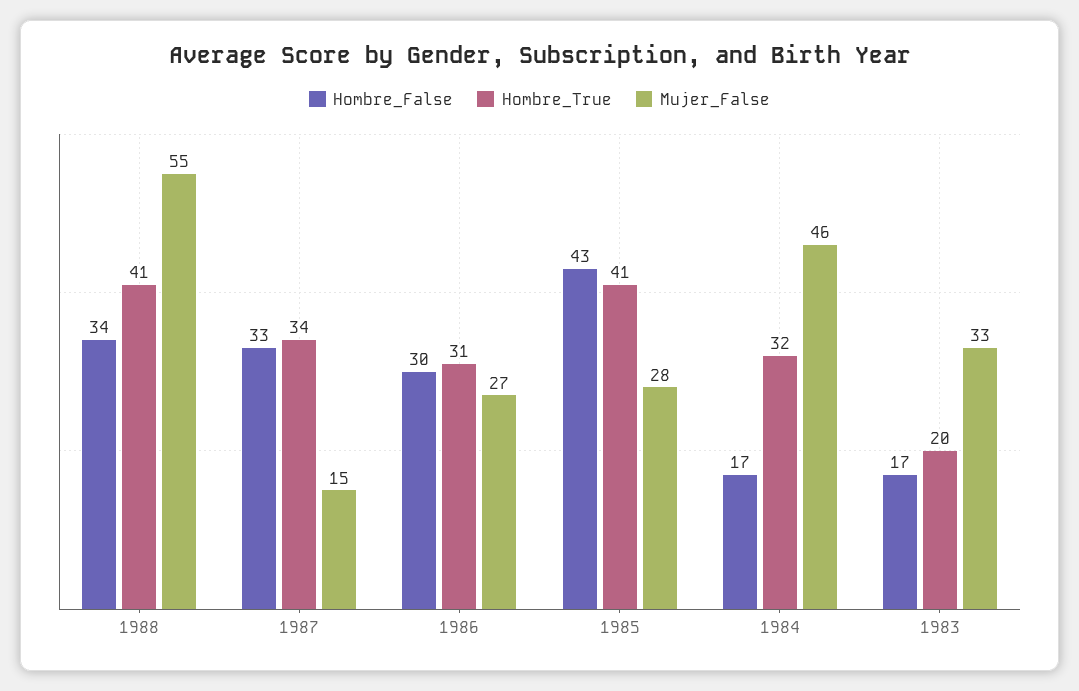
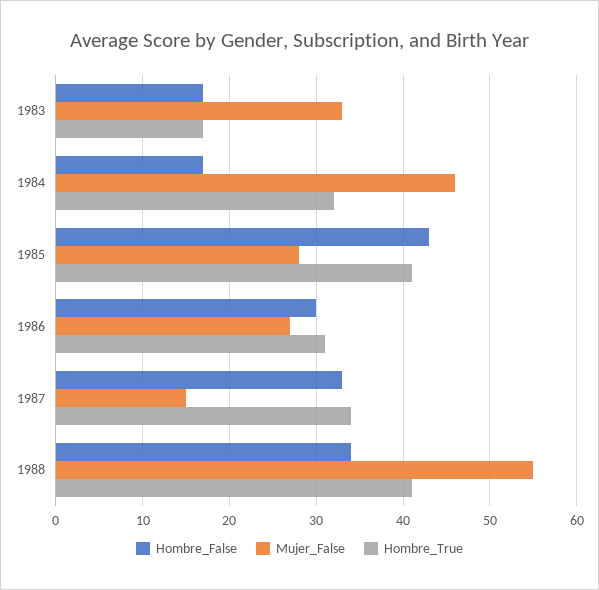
  {
    "Hombre_False": {
      "1988": 34,
      "1987": 33,
      "1986": 30,
      "1985": 43,
      "1984": 17,
      "1983": 17
    },
    "Hombre_True": {
      "1988": 41,
      "1987": 34,
      "1986": 31,
      "1985": 41,
      "1984": 32,
-     "1983": 20
+     "1983": 17
    },
    "Mujer_False": {
      "1988": 55,
      "1987": 15,
      "1986": 27,
      "1985": 28,
      "1984": 46,
      "1983": 33
    }
  }

